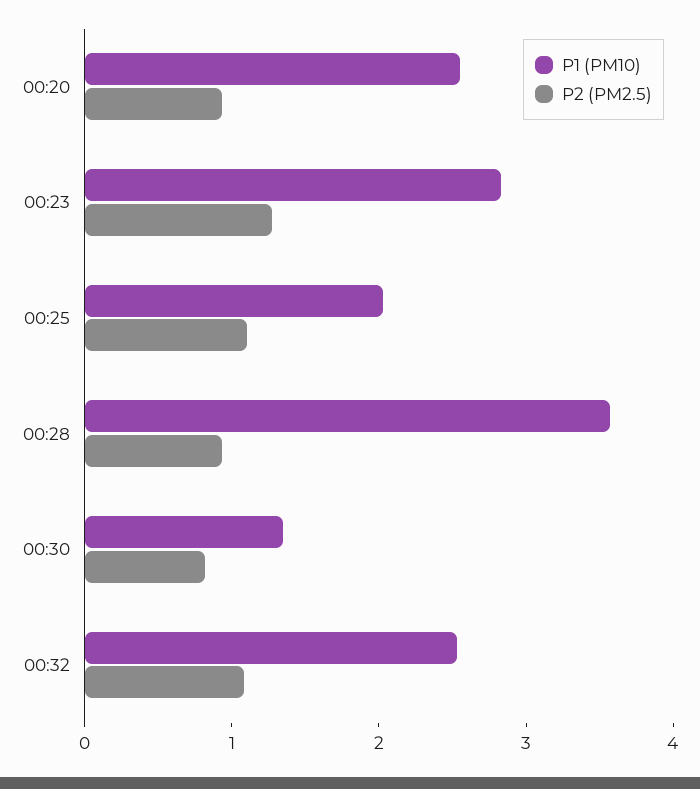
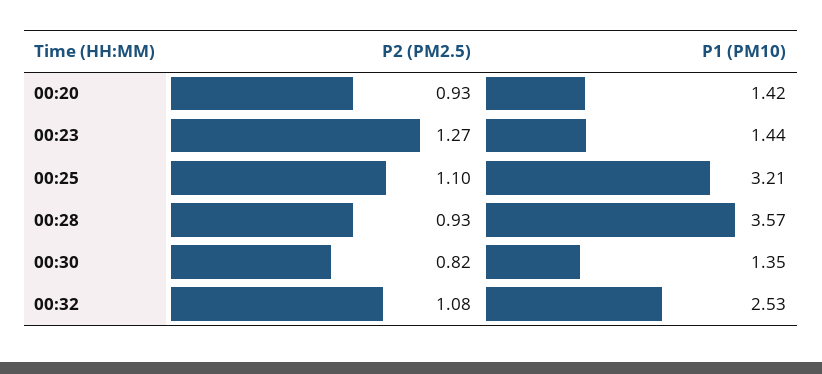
  {
    "P1 (PM10)": {
-     "00:20": 2.6,
+     "00:20": 1.42,
-     "00:23": 2.8,
+     "00:23": 1.44,
-     "00:25": 2,
+     "00:25": 3.21,
      "00:28": 3.57,
      "00:30": 1.35,
      "00:32": 2.53
    },
    "P2 (PM2.5)": {
      "00:20": 0.93,
      "00:23": 1.27,
      "00:25": 1.1,
      "00:28": 0.93,
      "00:30": 0.82,
      "00:32": 1.08
    }
  }

